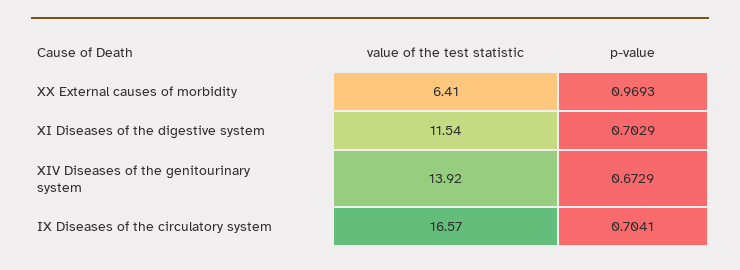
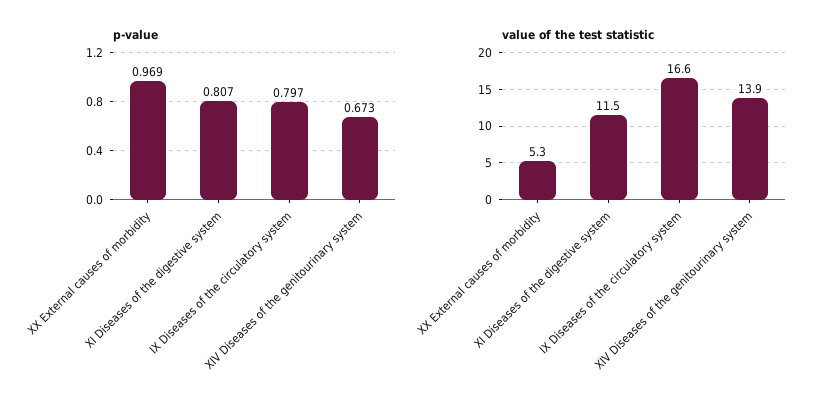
  {
    "value of the test statistic": {
-     "XX External causes of morbidity": 6.41,
+     "XX External causes of morbidity": 5.3,
      "XI Diseases of the digestive system": 11.54,
      "XIV Diseases of the genitourinary system": 13.92,
      "IX Diseases of the circulatory system": 16.57
    },
    "p-value": {
      "XX External causes of morbidity": 0.9693,
-     "XI Diseases of the digestive system": 0.7029,
+     "XI Diseases of the digestive system": 0.807,
      "XIV Diseases of the genitourinary system": 0.6729,
-     "IX Diseases of the circulatory system": 0.7041
+     "IX Diseases of the circulatory system": 0.797
    }
  }

